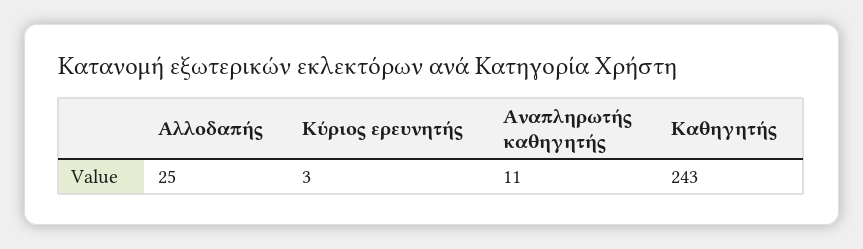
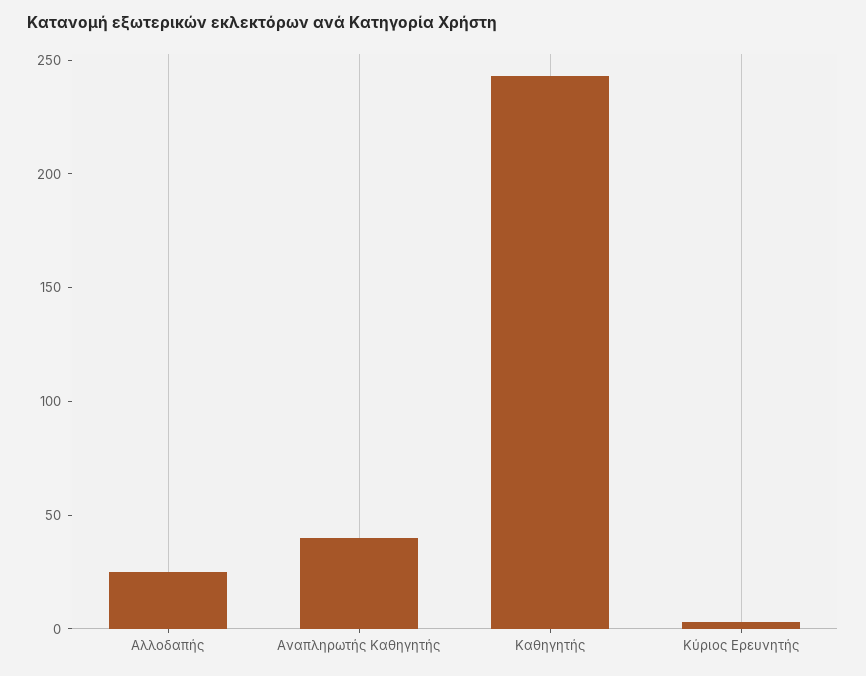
  {
    "Αλλοδαπής": 25,
    "Κύριος ερευνητής": 3,
-   "Αναπληρωτής καθηγητής": 11,
+   "Αναπληρωτής καθηγητής": 40,
    "Καθηγητής": 243
  }

